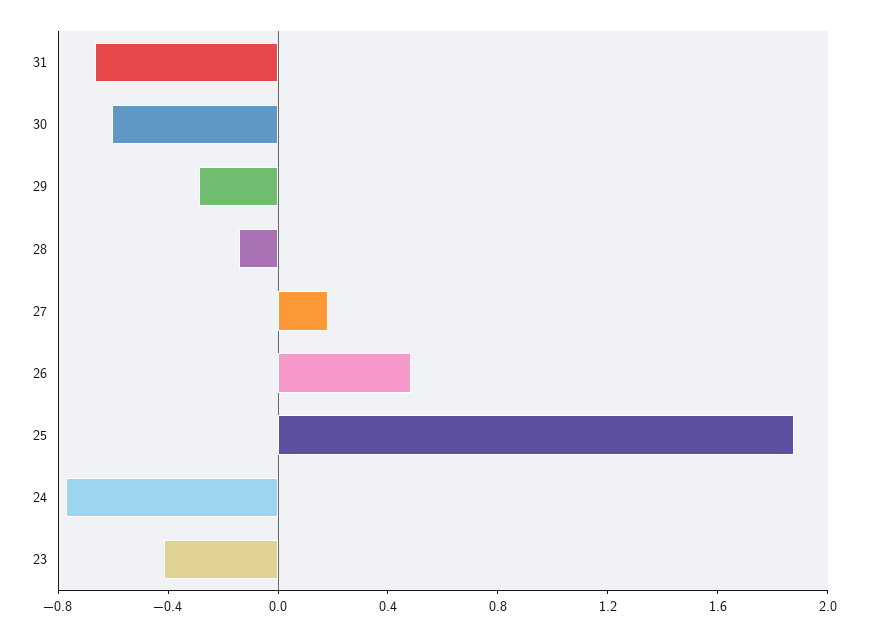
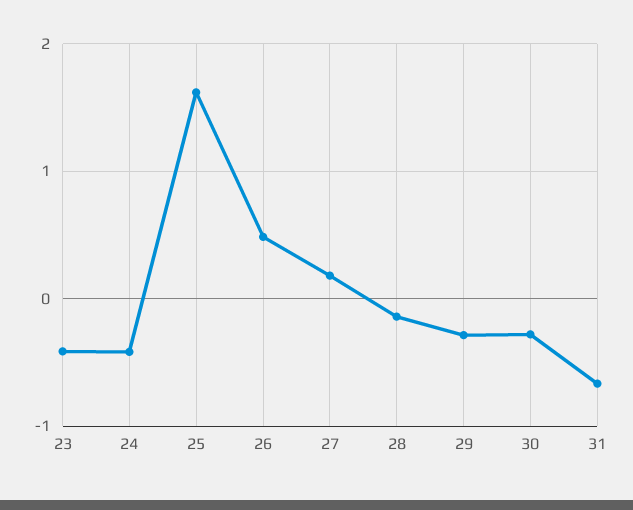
  {
    "31": -0.7,
-   "30": -0.6,
+   "30": -0.3,
    "29": -0.3,
    "28": -0.1,
    "27": 0.2,
    "26": 0.5,
-   "25": 1.9,
+   "25": 1.6,
-   "24": -0.8,
+   "24": -0.4,
    "23": -0.4
  }

